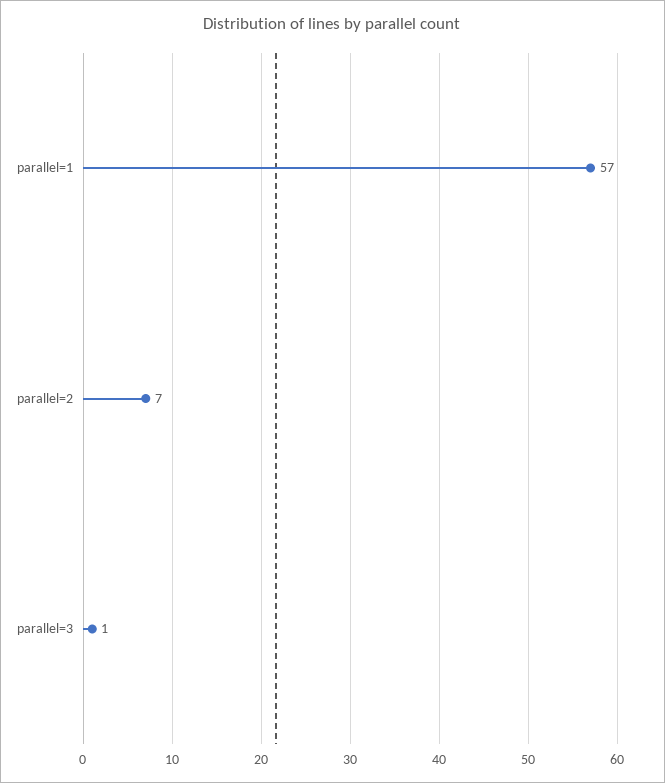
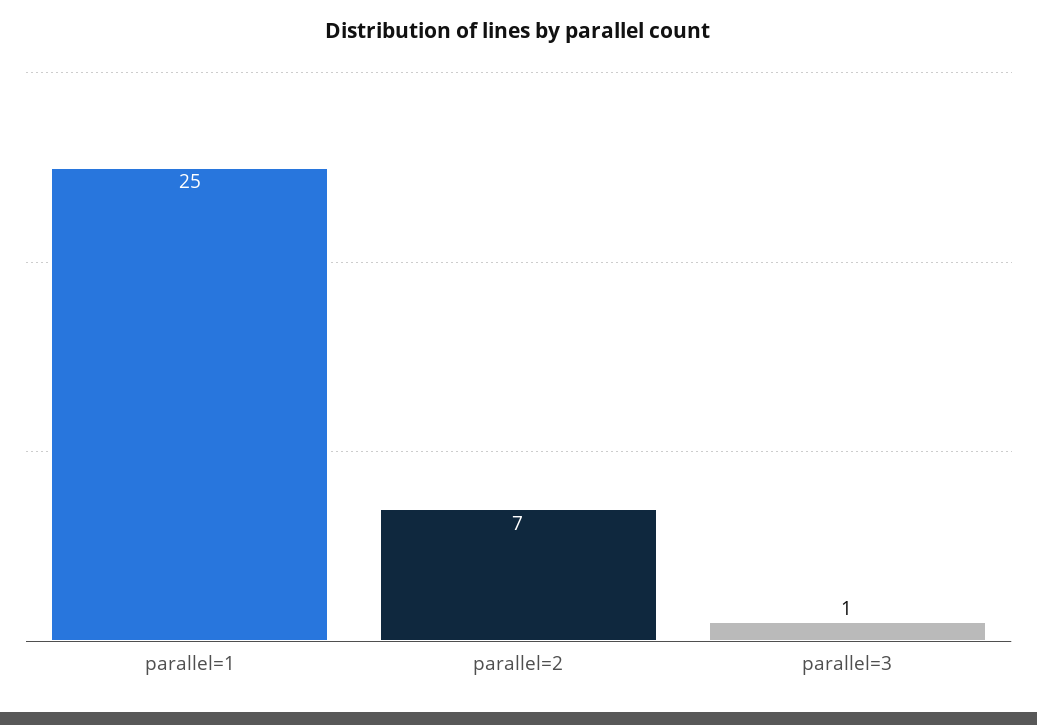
  {
-   "parallel=1": 57,
+   "parallel=1": 25,
    "parallel=2": 7,
    "parallel=3": 1
  }

